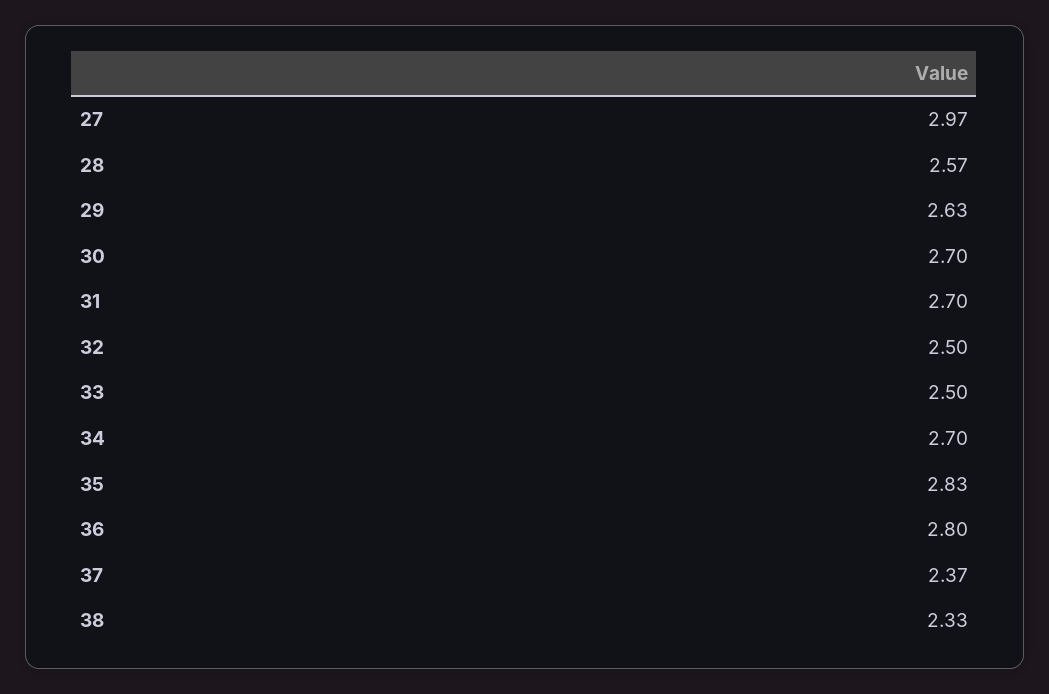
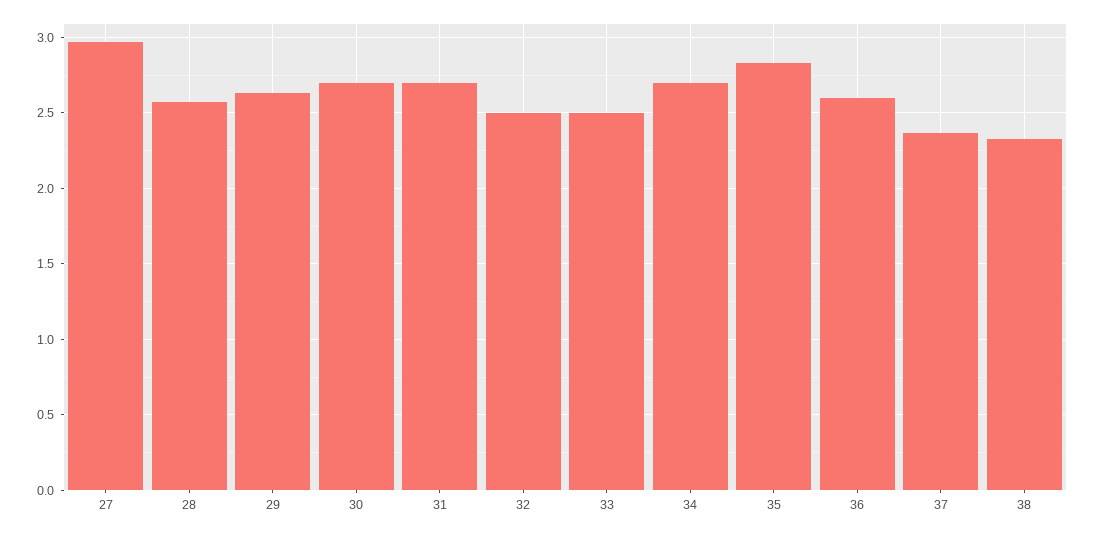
  {
    "27": 2.97,
    "28": 2.57,
    "29": 2.63,
    "30": 2.7,
    "31": 2.7,
    "32": 2.5,
    "33": 2.5,
    "34": 2.7,
    "35": 2.83,
-   "36": 2.8,
+   "36": 2.6,
    "37": 2.37,
    "38": 2.33
  }

